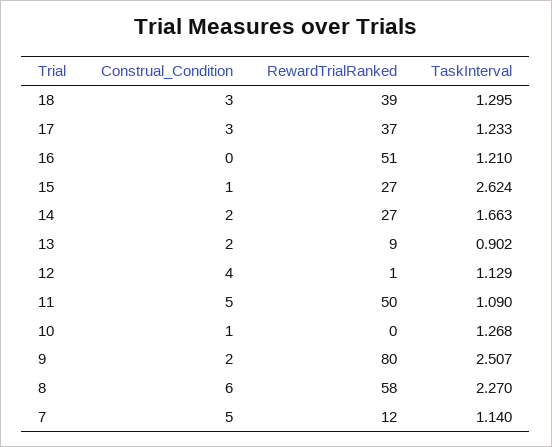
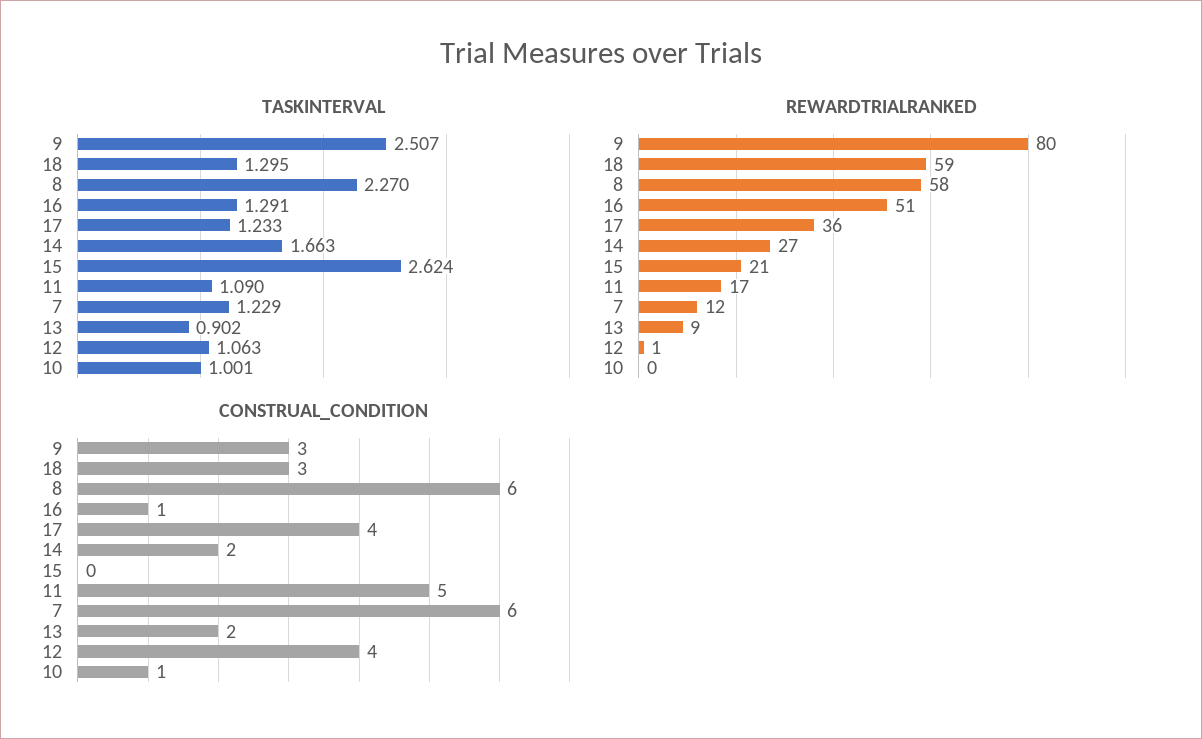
  {
    "Construal_Condition": {
      "18": 3,
-     "17": 3,
+     "17": 4,
-     "16": 0,
+     "16": 1,
-     "15": 1,
+     "15": 0,
      "14": 2,
      "13": 2,
      "12": 4,
      "11": 5,
      "10": 1,
-     "9": 2,
+     "9": 3,
      "8": 6,
-     "7": 5
+     "7": 6
    },
    "RewardTrialRanked": {
-     "18": 39,
+     "18": 59,
-     "17": 37,
+     "17": 36,
      "16": 51,
-     "15": 27,
+     "15": 21,
      "14": 27,
      "13": 9,
      "12": 1,
-     "11": 50,
+     "11": 17,
      "10": 0,
      "9": 80,
      "8": 58,
      "7": 12
    },
    "TaskInterval": {
      "18": 1.295,
      "17": 1.233,
-     "16": 1.21,
+     "16": 1.291,
      "15": 2.624,
      "14": 1.663,
      "13": 0.902,
-     "12": 1.129,
+     "12": 1.063,
      "11": 1.09,
-     "10": 1.268,
+     "10": 1.001,
      "9": 2.507,
      "8": 2.27,
-     "7": 1.14
+     "7": 1.229
    }
  }

